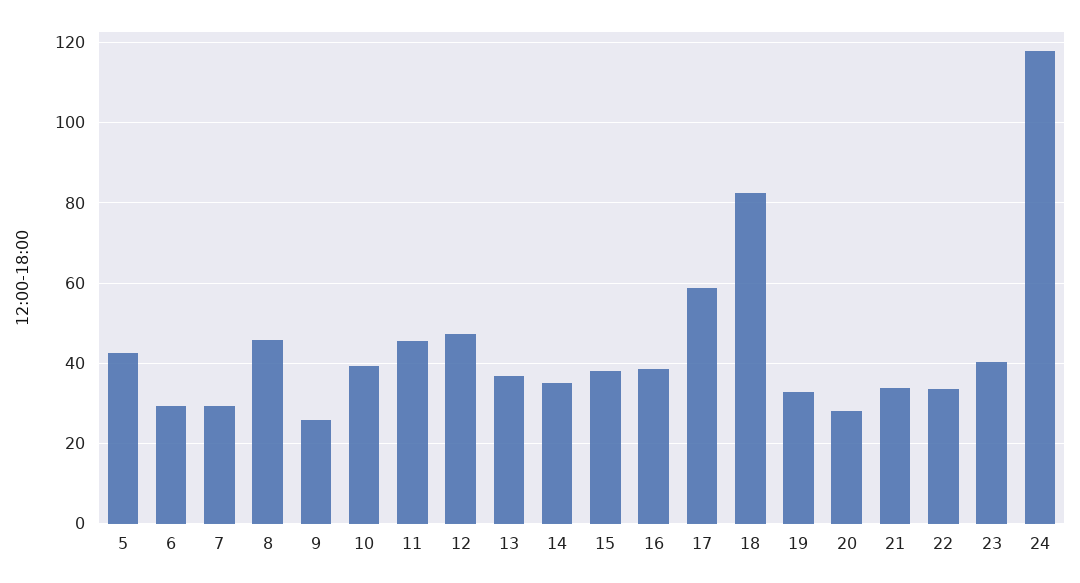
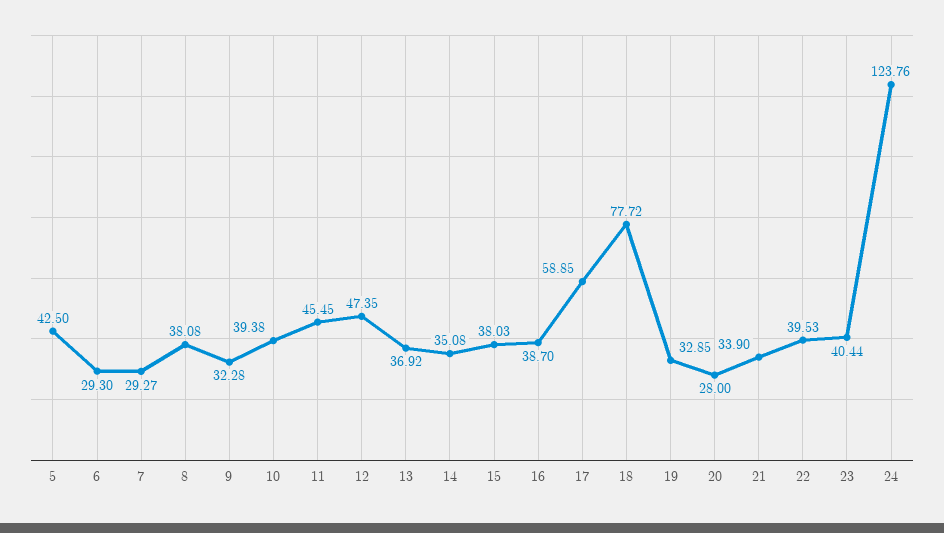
  {
    "5": 42.5,
    "6": 29.3,
    "7": 29.27,
-   "8": 46,
+   "8": 38.08,
-   "9": 26,
+   "9": 32.28,
    "10": 39.38,
    "11": 45.45,
    "12": 47.35,
    "13": 36.92,
    "14": 35.08,
    "15": 38.03,
    "16": 38.7,
    "17": 58.85,
-   "18": 82,
+   "18": 77.72,
    "19": 32.85,
    "20": 28,
    "21": 33.9,
-   "22": 34,
+   "22": 39.53,
    "23": 40.44,
-   "24": 118
+   "24": 123.76
  }

